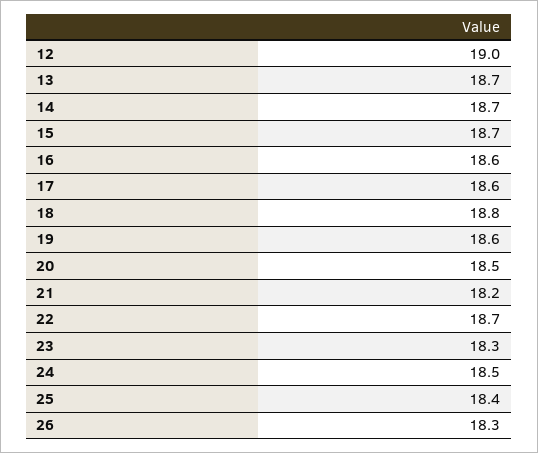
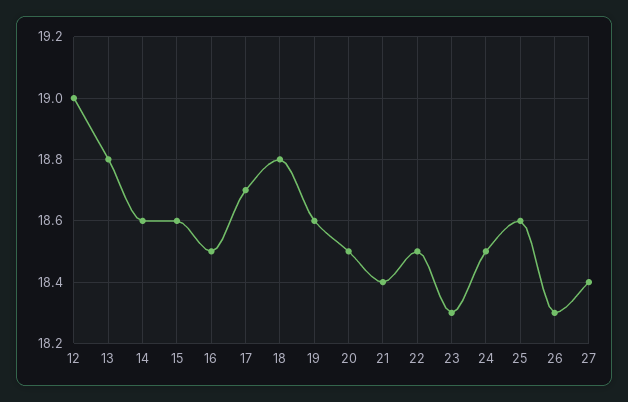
  {
    "12": 19,
-   "13": 18.7,
+   "13": 18.8,
-   "14": 18.7,
+   "14": 18.6,
-   "15": 18.7,
+   "15": 18.6,
-   "16": 18.6,
+   "16": 18.5,
-   "17": 18.6,
+   "17": 18.7,
    "18": 18.8,
    "19": 18.6,
    "20": 18.5,
-   "21": 18.2,
+   "21": 18.4,
-   "22": 18.7,
+   "22": 18.5,
    "23": 18.3,
    "24": 18.5,
-   "25": 18.4,
+   "25": 18.6,
-   "26": 18.3
+   "26": 18.3,
+   "27": 18.4
  }

